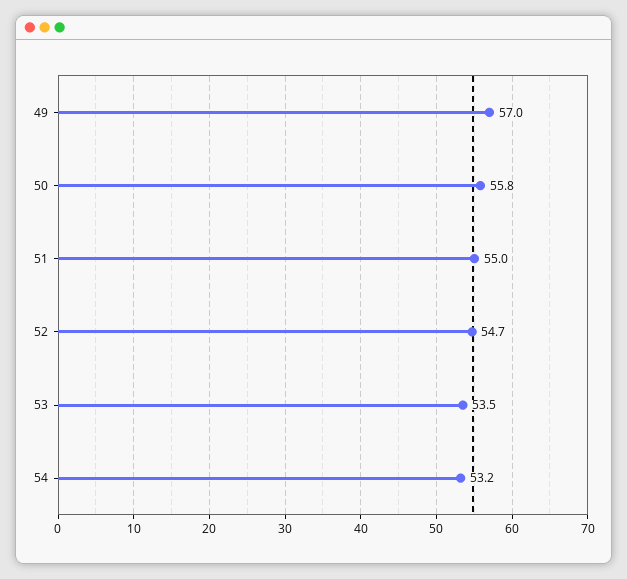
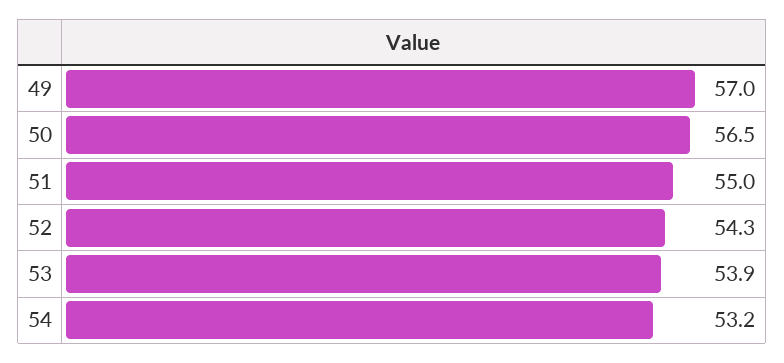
  {
    "49": 57,
-   "50": 55.8,
+   "50": 56.5,
    "51": 55,
-   "52": 54.7,
+   "52": 54.3,
-   "53": 53.5,
+   "53": 53.9,
    "54": 53.2
  }

